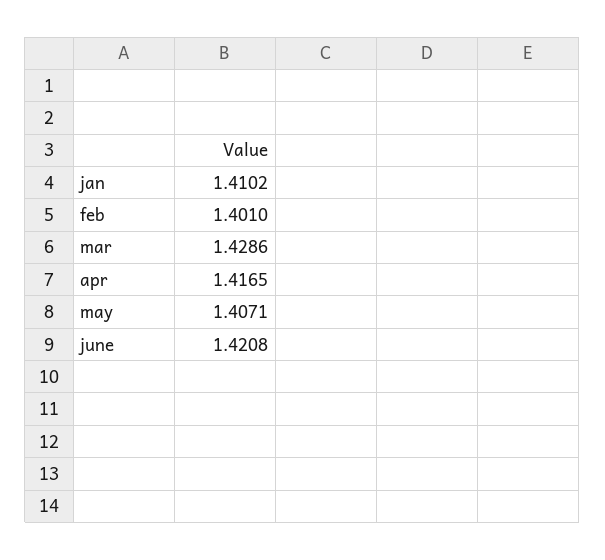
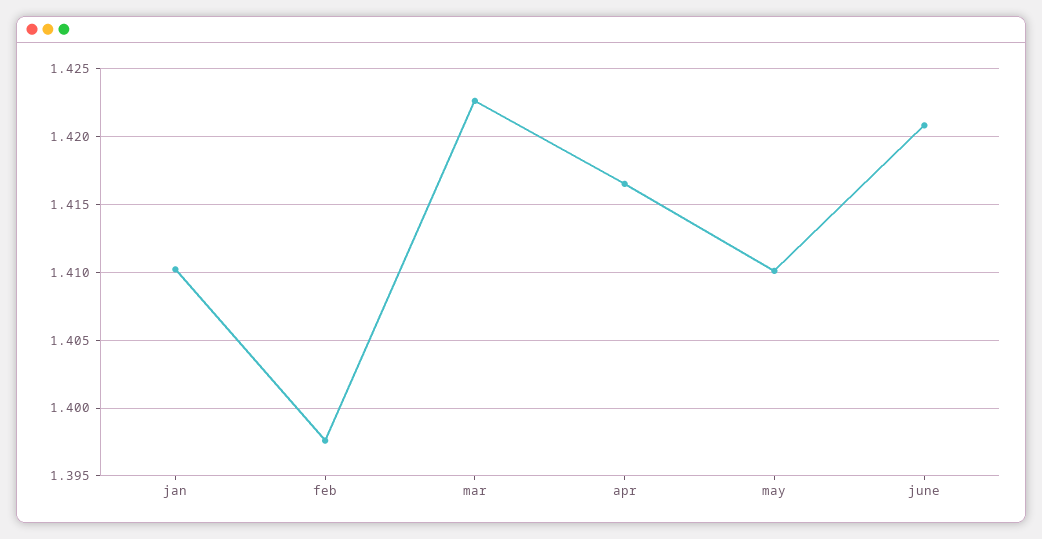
  {
    "jan": 1.4102,
-   "feb": 1.401,
+   "feb": 1.3975,
-   "mar": 1.4286,
+   "mar": 1.4225,
    "apr": 1.4165,
-   "may": 1.4071,
+   "may": 1.41,
    "june": 1.4208
  }

